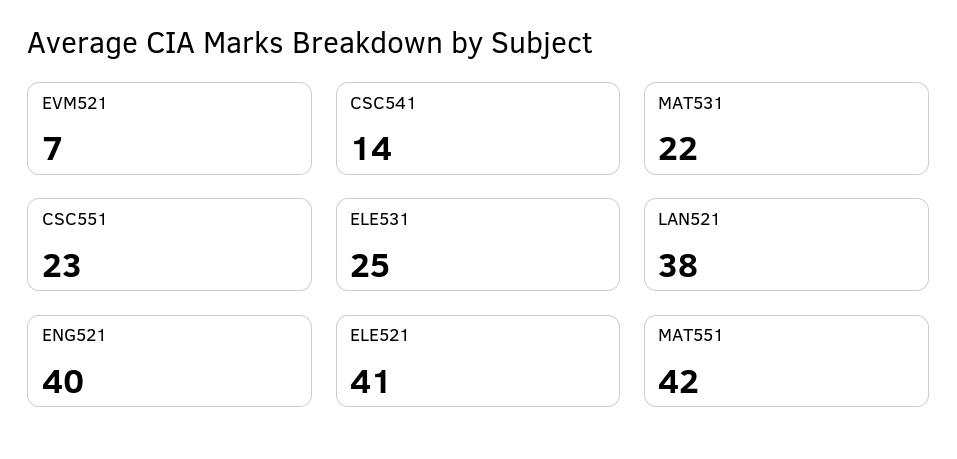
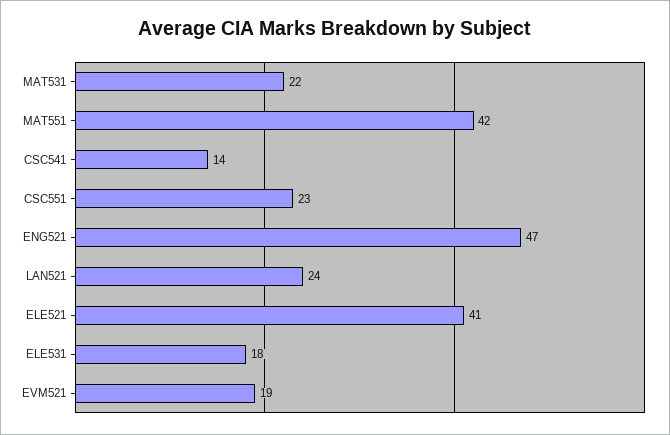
  {
-   "EVM521": 7,
+   "EVM521": 19,
    "CSC541": 14,
    "MAT531": 22,
    "CSC551": 23,
-   "ELE531": 25,
+   "ELE531": 18,
-   "LAN521": 38,
+   "LAN521": 24,
-   "ENG521": 40,
+   "ENG521": 47,
    "ELE521": 41,
    "MAT551": 42
  }

